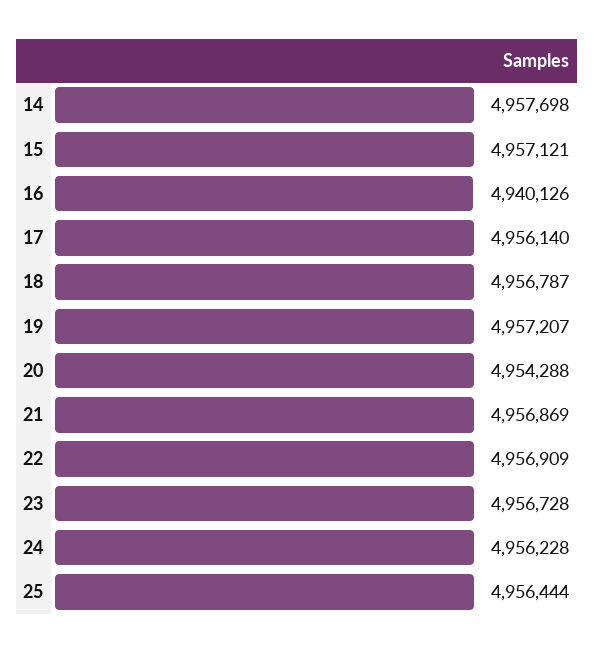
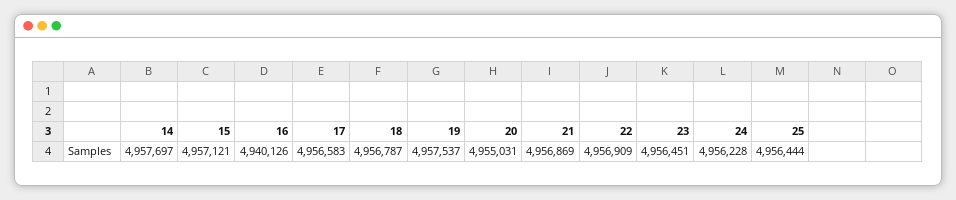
  {
-   "14": 4957698,
+   "14": 4957697,
    "15": 4957121,
    "16": 4940126,
-   "17": 4956140,
+   "17": 4956583,
    "18": 4956787,
-   "19": 4957207,
+   "19": 4957537,
-   "20": 4954288,
+   "20": 4955031,
    "21": 4956869,
    "22": 4956909,
-   "23": 4956728,
+   "23": 4956451,
    "24": 4956228,
    "25": 4956444
  }

